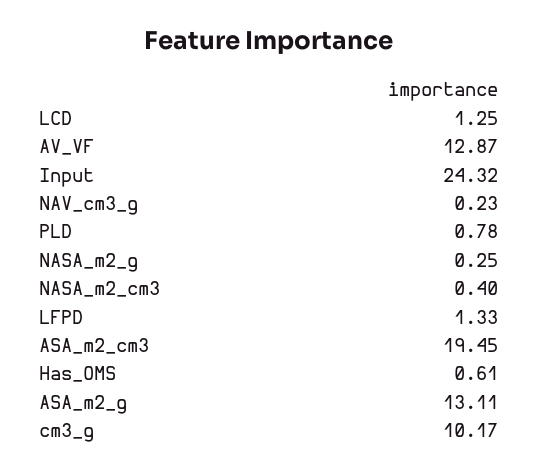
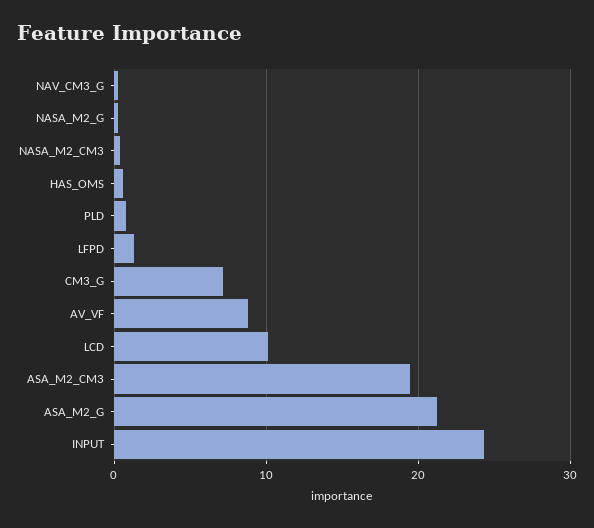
  {
-   "LCD": 1.25,
+   "LCD": 10,
-   "AV_VF": 12.87,
+   "AV_VF": 9,
    "Input": 24.32,
    "NAV_cm3_g": 0.23,
    "PLD": 0.78,
    "NASA_m2_g": 0.25,
    "NASA_m2_cm3": 0.4,
    "LFPD": 1.33,
    "ASA_m2_cm3": 19.45,
    "Has_OMS": 0.61,
-   "ASA_m2_g": 13.11,
+   "ASA_m2_g": 21,
-   "cm3_g": 10.17
+   "cm3_g": 7
  }

